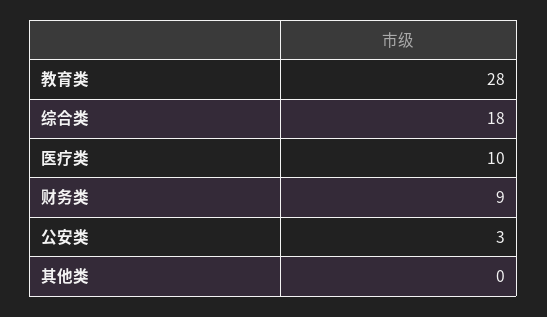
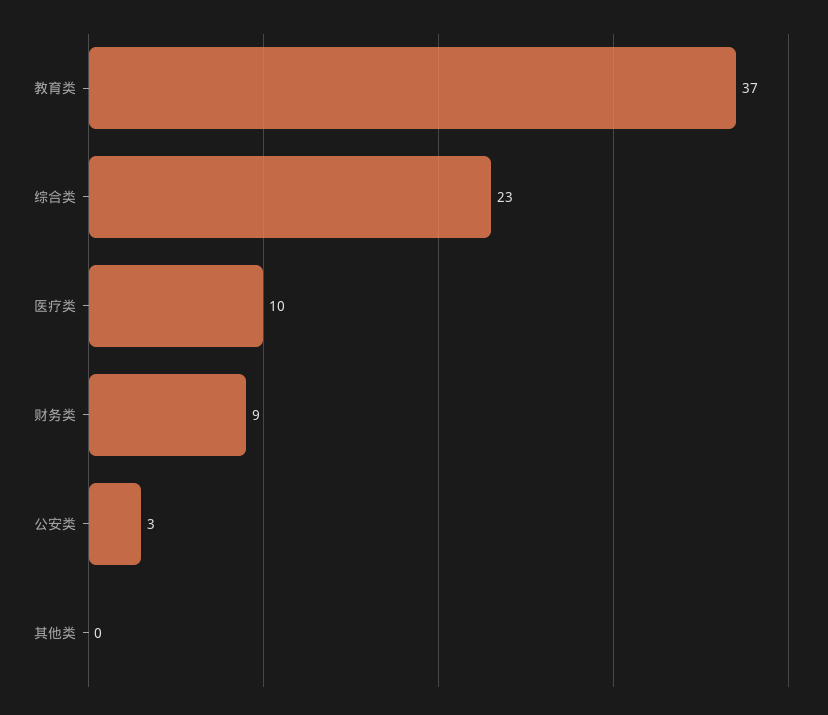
  {
-   "教育类": 28,
+   "教育类": 37,
-   "综合类": 18,
+   "综合类": 23,
    "医疗类": 10,
    "财务类": 9,
    "公安类": 3,
    "其他类": 0
  }

